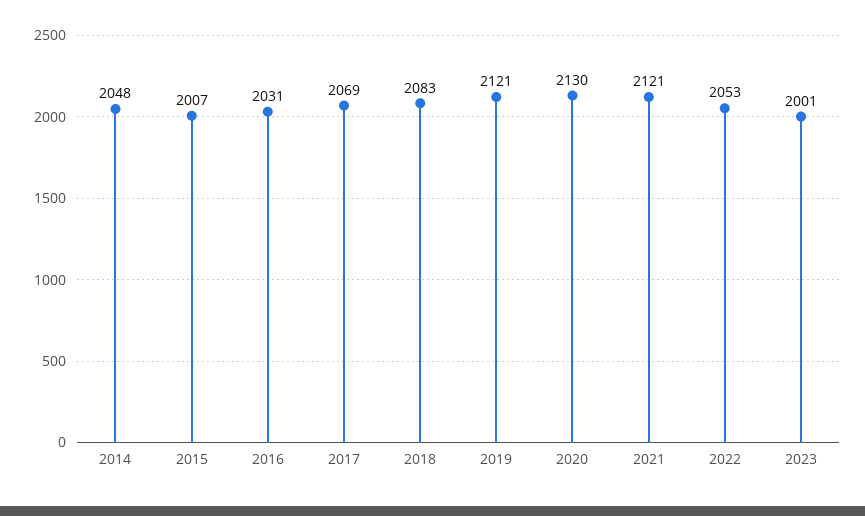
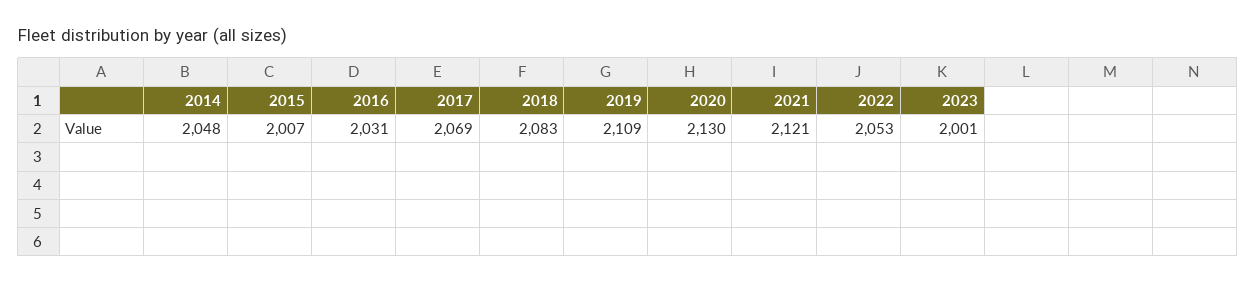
  {
    "2014": 2048,
    "2015": 2007,
    "2016": 2031,
    "2017": 2069,
    "2018": 2083,
-   "2019": 2121,
+   "2019": 2109,
    "2020": 2130,
    "2021": 2121,
    "2022": 2053,
    "2023": 2001
  }

